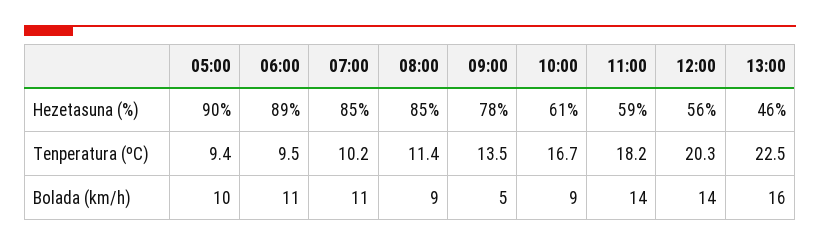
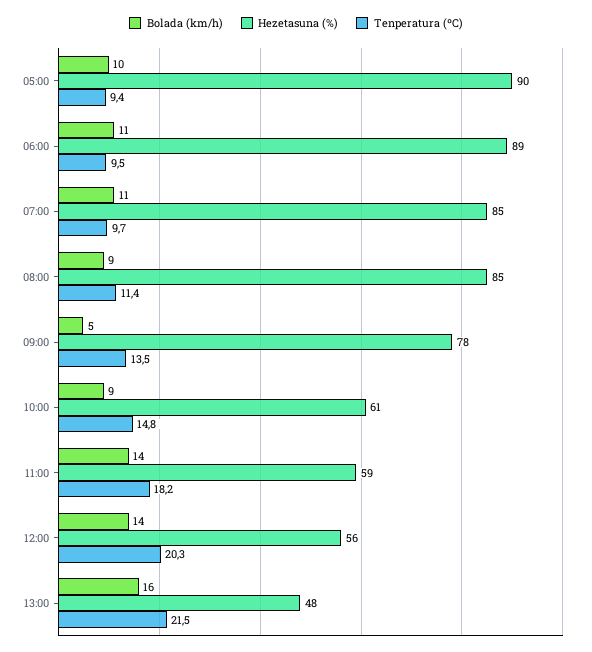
  {
    "Hezetasuna (%)": {
      "05:00": 90,
      "06:00": 89,
      "07:00": 85,
      "08:00": 85,
      "09:00": 78,
      "10:00": 61,
      "11:00": 59,
      "12:00": 56,
-     "13:00": 46
+     "13:00": 48
    },
    "Tenperatura (ºC)": {
      "05:00": 9.4,
      "06:00": 9.5,
-     "07:00": 10.2,
+     "07:00": 9.7,
      "08:00": 11.4,
      "09:00": 13.5,
-     "10:00": 16.7,
+     "10:00": 14.8,
      "11:00": 18.2,
      "12:00": 20.3,
-     "13:00": 22.5
+     "13:00": 21.5
    },
    "Bolada (km/h)": {
      "05:00": 10,
      "06:00": 11,
      "07:00": 11,
      "08:00": 9,
      "09:00": 5,
      "10:00": 9,
      "11:00": 14,
      "12:00": 14,
      "13:00": 16
    }
  }

